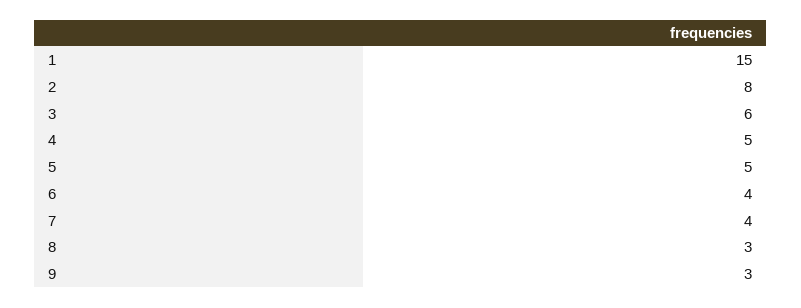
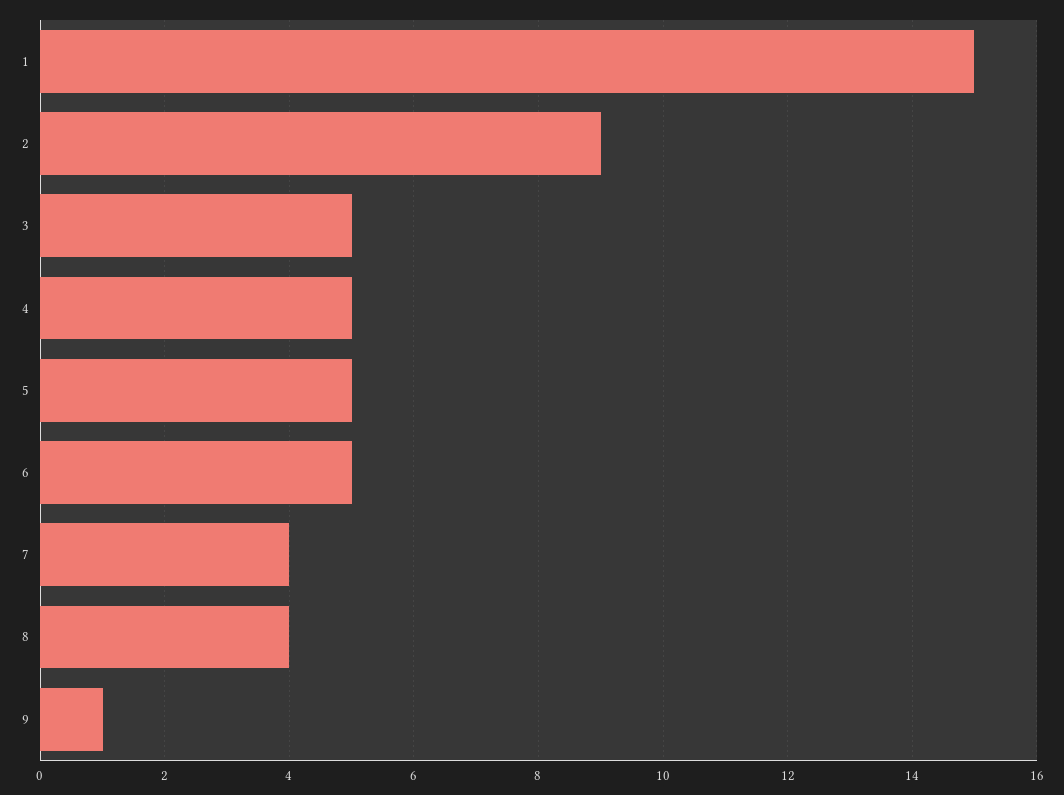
  {
    "1": 15,
-   "2": 8,
+   "2": 9,
-   "3": 6,
+   "3": 5,
    "4": 5,
    "5": 5,
-   "6": 4,
+   "6": 5,
    "7": 4,
-   "8": 3,
+   "8": 4,
-   "9": 3
+   "9": 1
  }

